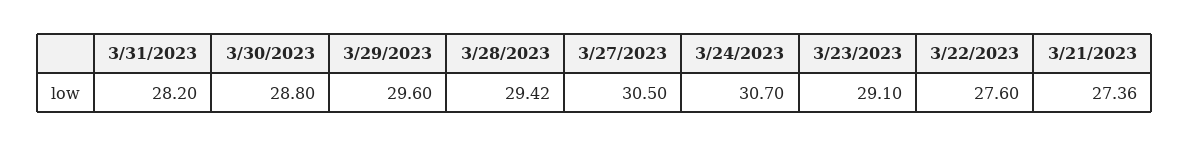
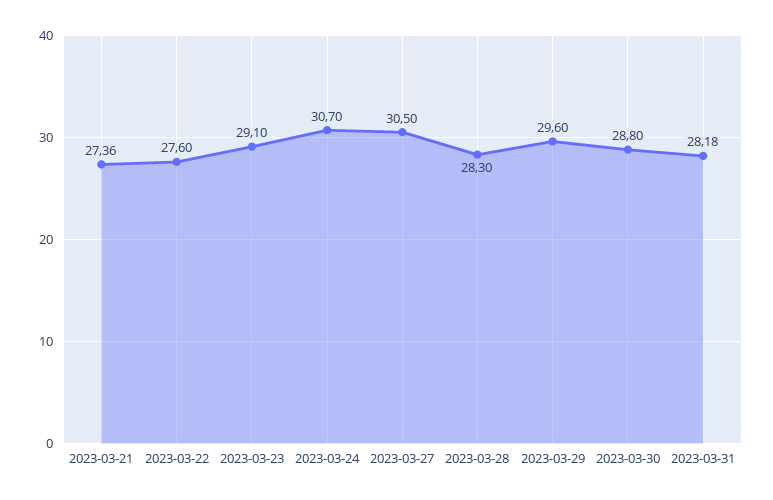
  {
-   "3/31/2023": 28.2,
+   "3/31/2023": 28.18,
    "3/30/2023": 28.8,
    "3/29/2023": 29.6,
-   "3/28/2023": 29.42,
+   "3/28/2023": 28.3,
    "3/27/2023": 30.5,
    "3/24/2023": 30.7,
    "3/23/2023": 29.1,
    "3/22/2023": 27.6,
    "3/21/2023": 27.36
  }

